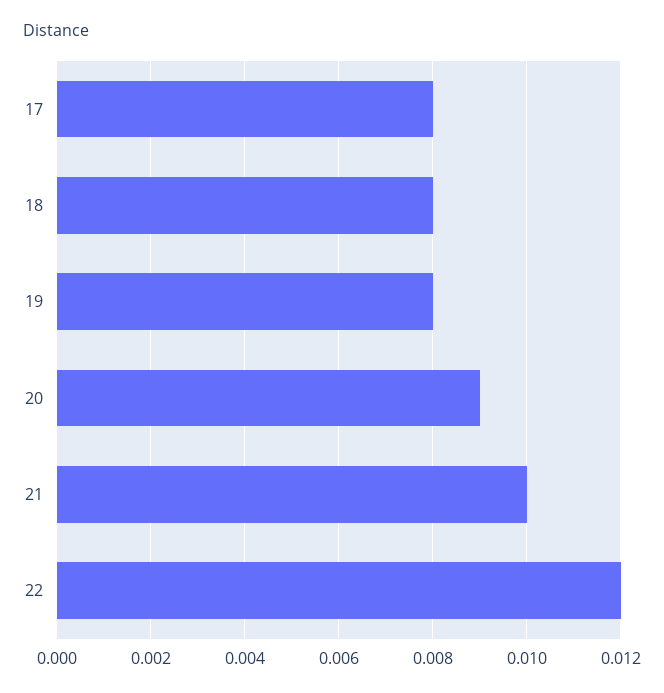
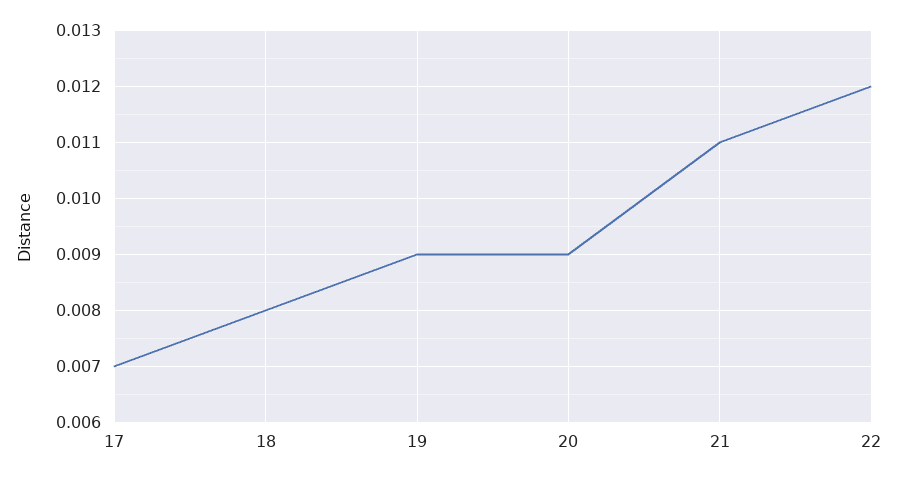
  {
-   "17": 0.008,
+   "17": 0.007,
    "18": 0.008,
-   "19": 0.008,
+   "19": 0.009,
    "20": 0.009,
-   "21": 0.01,
+   "21": 0.011,
    "22": 0.012
  }

